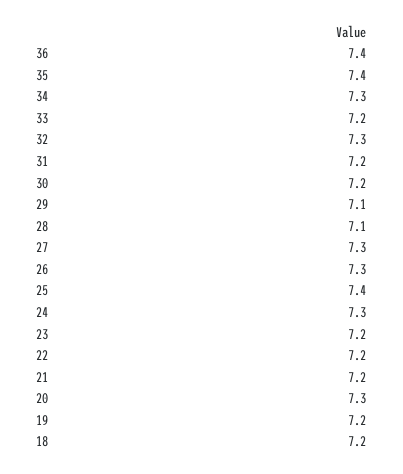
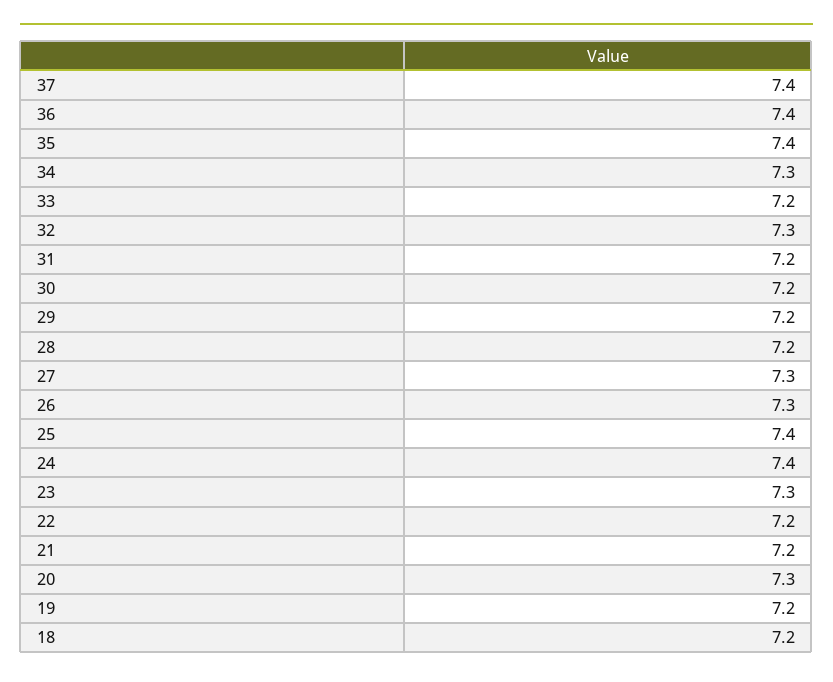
  {
    "36": 7.4,
    "35": 7.4,
    "34": 7.3,
    "33": 7.2,
    "32": 7.3,
    "31": 7.2,
    "30": 7.2,
-   "29": 7.1,
+   "29": 7.2,
-   "28": 7.1,
+   "28": 7.2,
    "27": 7.3,
    "26": 7.3,
    "25": 7.4,
-   "24": 7.3,
+   "24": 7.4,
-   "23": 7.2,
+   "23": 7.3,
    "22": 7.2,
    "21": 7.2,
    "20": 7.3,
    "19": 7.2,
-   "18": 7.2
+   "18": 7.2,
+   "37": 7.4
  }

